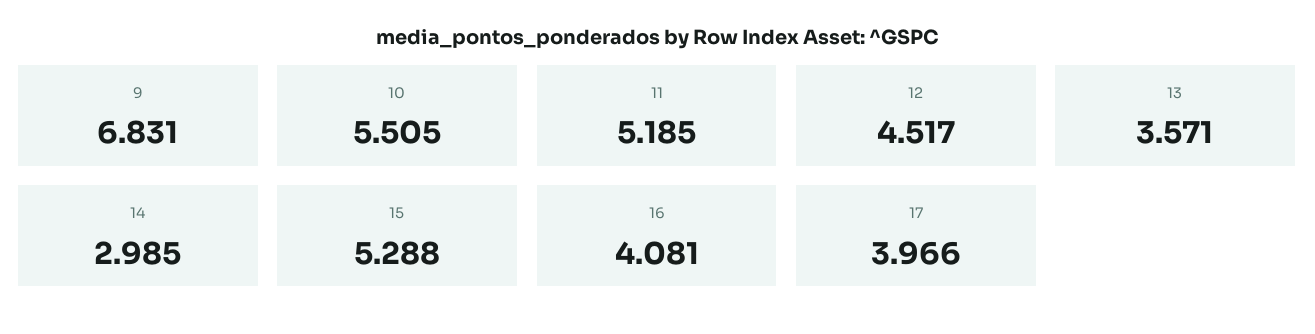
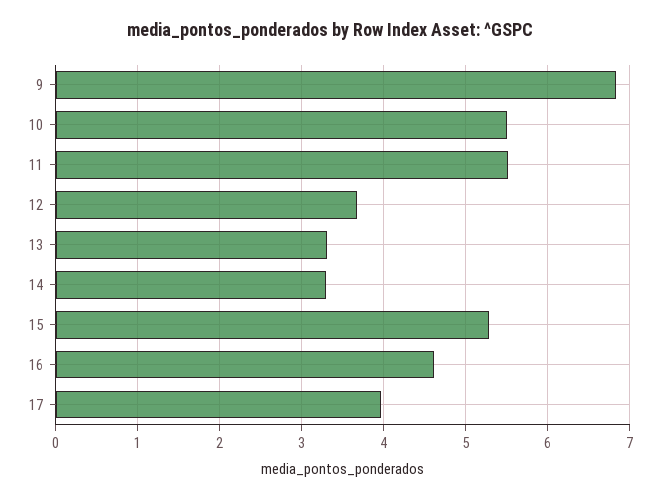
  {
    "9": 6.831,
    "10": 5.505,
-   "11": 5.185,
+   "11": 5.5,
-   "12": 4.517,
+   "12": 3.7,
-   "13": 3.571,
+   "13": 3.3,
-   "14": 2.985,
+   "14": 3.3,
    "15": 5.288,
-   "16": 4.081,
+   "16": 4.6,
    "17": 3.966
  }

